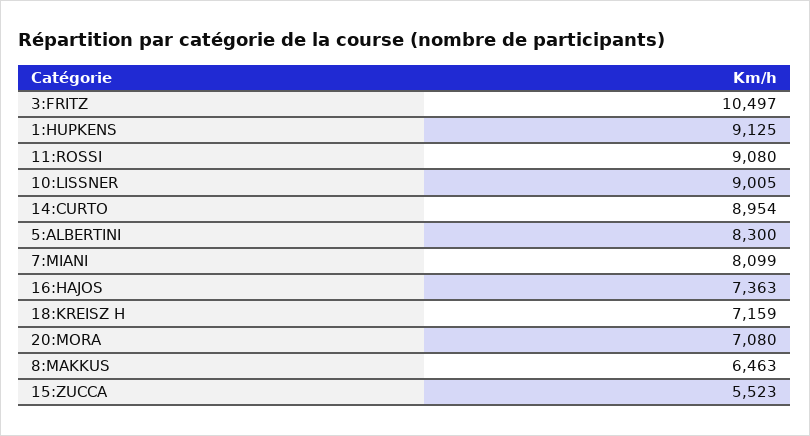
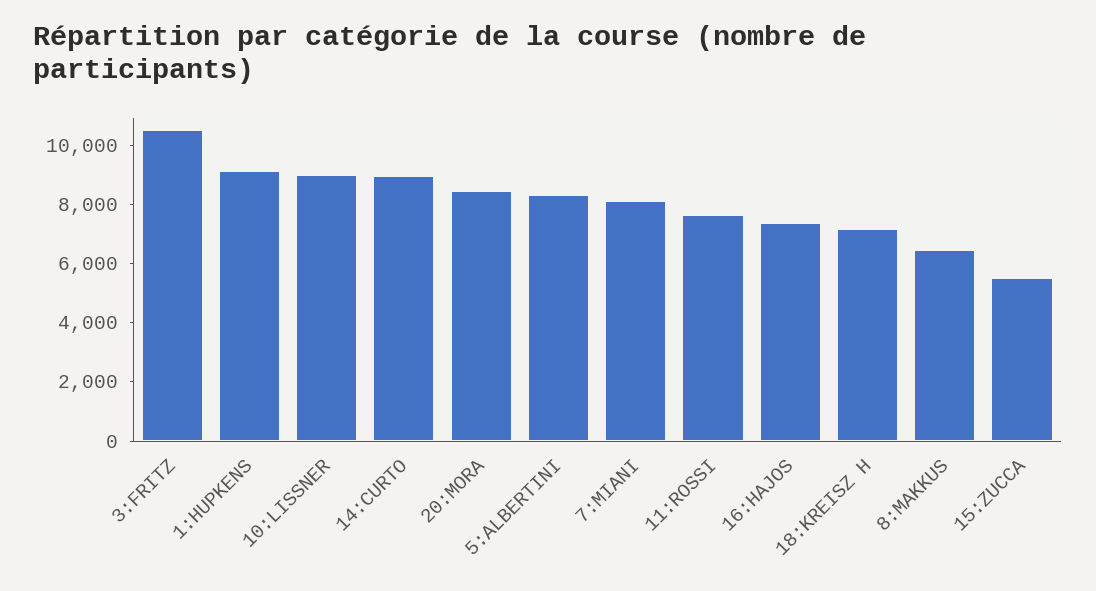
  {
    "3:FRITZ": 10497,
    "1:HUPKENS": 9125,
-   "11:ROSSI": 9080,
+   "11:ROSSI": 7500,
    "10:LISSNER": 9005,
    "14:CURTO": 8954,
    "5:ALBERTINI": 8300,
    "7:MIANI": 8099,
    "16:HAJOS": 7363,
    "18:KREISZ H": 7159,
-   "20:MORA": 7080,
+   "20:MORA": 8500,
    "8:MAKKUS": 6463,
    "15:ZUCCA": 5523
  }

